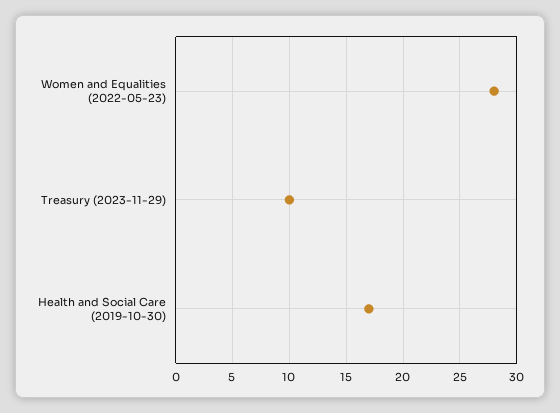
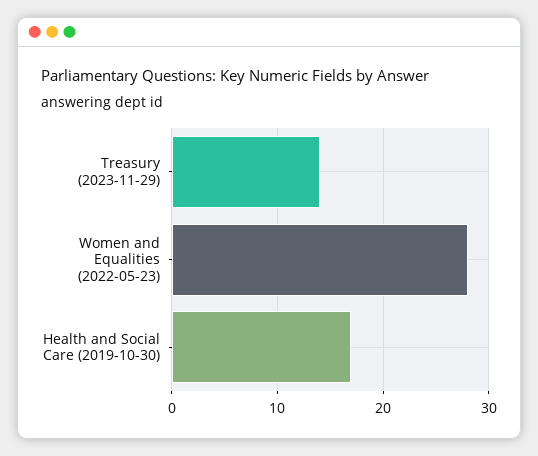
  {
    "Women and Equalities (2022-05-23)": 28,
-   "Treasury (2023-11-29)": 10,
+   "Treasury (2023-11-29)": 14,
    "Health and Social Care (2019-10-30)": 17
  }

